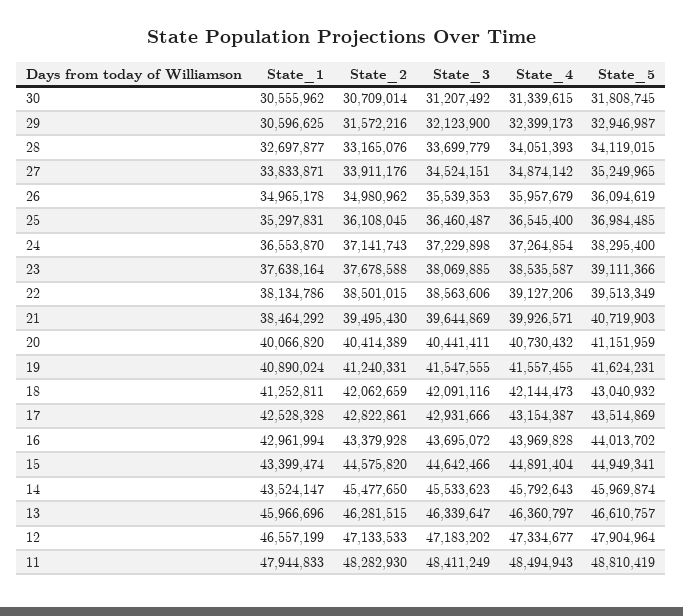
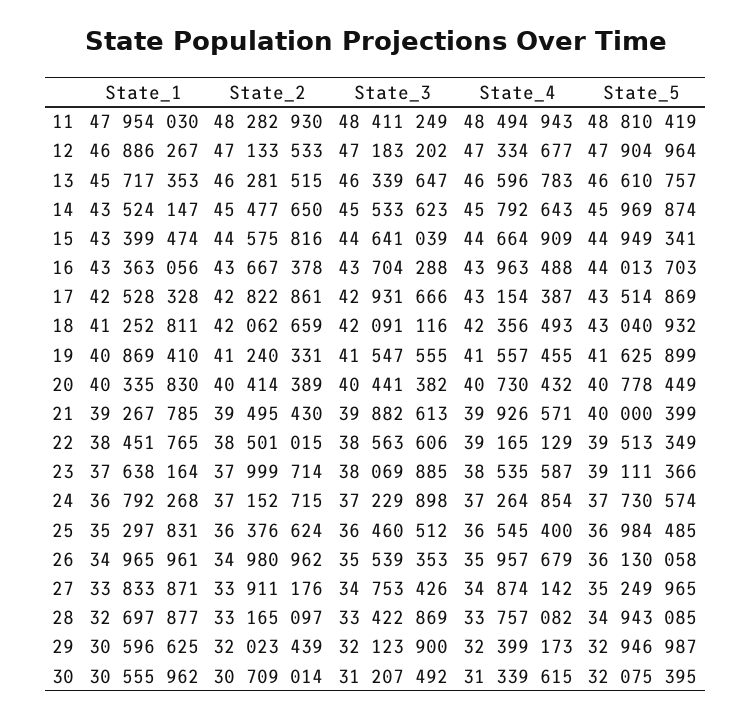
  {
    "State_1": {
      "30": 30555962,
      "29": 30596625,
      "28": 32697877,
      "27": 33833871,
-     "26": 34965178,
+     "26": 34965961,
      "25": 35297831,
-     "24": 36553870,
+     "24": 36792268,
      "23": 37638164,
-     "22": 38134786,
+     "22": 38451765,
-     "21": 38464292,
+     "21": 39267785,
-     "20": 40066820,
+     "20": 40335830,
-     "19": 40890024,
+     "19": 40869410,
      "18": 41252811,
      "17": 42528328,
-     "16": 42961994,
+     "16": 43363056,
      "15": 43399474,
      "14": 43524147,
-     "13": 45966696,
+     "13": 45717353,
-     "12": 46557199,
+     "12": 46886267,
-     "11": 47944833
+     "11": 47954030
    },
    "State_2": {
      "30": 30709014,
-     "29": 31572216,
+     "29": 32023439,
-     "28": 33165076,
+     "28": 33165097,
      "27": 33911176,
      "26": 34980962,
-     "25": 36108045,
+     "25": 36376624,
-     "24": 37141743,
+     "24": 37152715,
-     "23": 37678588,
+     "23": 37999714,
      "22": 38501015,
      "21": 39495430,
      "20": 40414389,
      "19": 41240331,
      "18": 42062659,
      "17": 42822861,
-     "16": 43379928,
+     "16": 43667378,
-     "15": 44575820,
+     "15": 44575816,
      "14": 45477650,
      "13": 46281515,
      "12": 47133533,
      "11": 48282930
    },
    "State_3": {
      "30": 31207492,
      "29": 32123900,
-     "28": 33699779,
+     "28": 33422869,
-     "27": 34524151,
+     "27": 34753426,
      "26": 35539353,
-     "25": 36460487,
+     "25": 36460512,
      "24": 37229898,
      "23": 38069885,
      "22": 38563606,
-     "21": 39644869,
+     "21": 39882613,
-     "20": 40441411,
+     "20": 40441382,
      "19": 41547555,
      "18": 42091116,
      "17": 42931666,
-     "16": 43695072,
+     "16": 43704288,
-     "15": 44642466,
+     "15": 44641039,
      "14": 45533623,
      "13": 46339647,
      "12": 47183202,
      "11": 48411249
    },
    "State_4": {
      "30": 31339615,
      "29": 32399173,
-     "28": 34051393,
+     "28": 33757082,
      "27": 34874142,
      "26": 35957679,
      "25": 36545400,
      "24": 37264854,
      "23": 38535587,
-     "22": 39127206,
+     "22": 39165129,
      "21": 39926571,
      "20": 40730432,
      "19": 41557455,
-     "18": 42144473,
+     "18": 42356493,
      "17": 43154387,
-     "16": 43969828,
+     "16": 43963488,
-     "15": 44891404,
+     "15": 44664909,
      "14": 45792643,
-     "13": 46360797,
+     "13": 46596783,
      "12": 47334677,
      "11": 48494943
    },
    "State_5": {
-     "30": 31808745,
+     "30": 32075395,
      "29": 32946987,
-     "28": 34119015,
+     "28": 34943085,
      "27": 35249965,
-     "26": 36094619,
+     "26": 36130058,
      "25": 36984485,
-     "24": 38295400,
+     "24": 37730574,
      "23": 39111366,
      "22": 39513349,
-     "21": 40719903,
+     "21": 40000399,
-     "20": 41151959,
+     "20": 40778449,
-     "19": 41624231,
+     "19": 41625899,
      "18": 43040932,
      "17": 43514869,
-     "16": 44013702,
+     "16": 44013703,
      "15": 44949341,
      "14": 45969874,
      "13": 46610757,
      "12": 47904964,
      "11": 48810419
    }
  }

